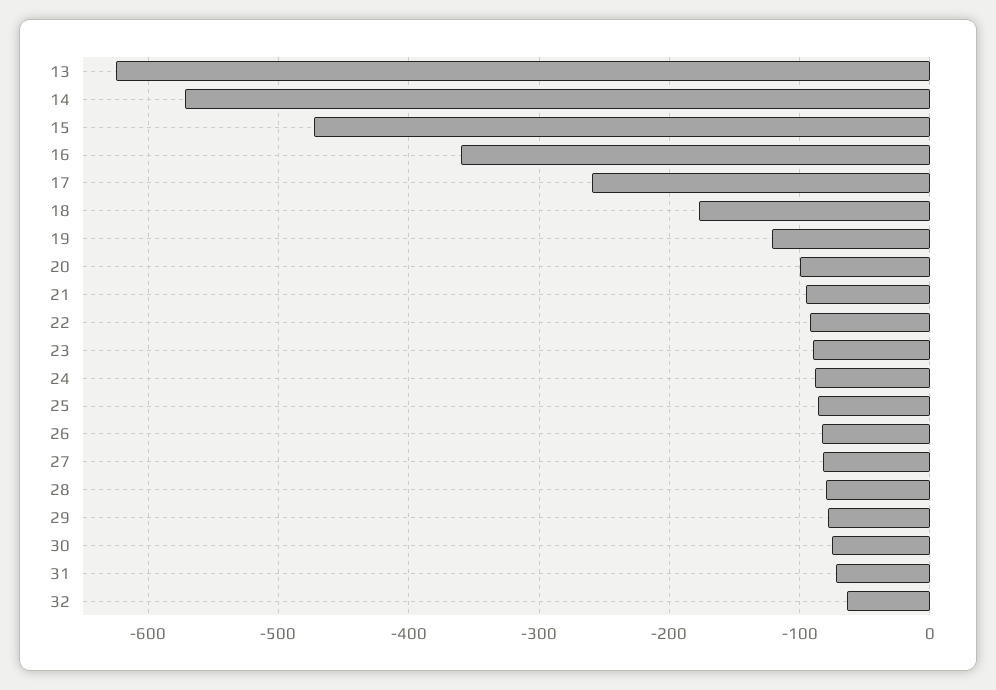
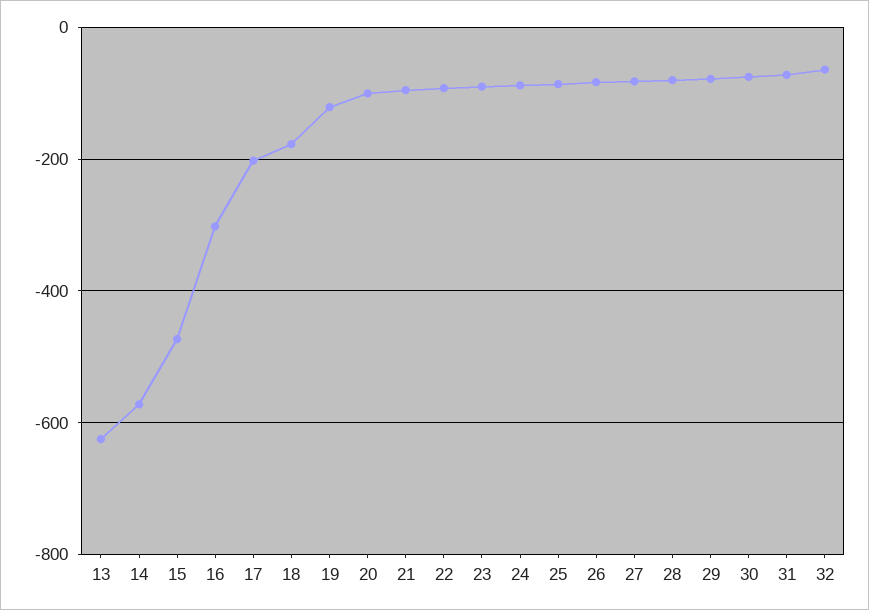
  {
    "13": -630,
    "14": -570,
    "15": -470,
-   "16": -360,
+   "16": -300,
-   "17": -260,
+   "17": -200,
    "18": -180,
    "19": -120,
    "20": -100,
    "21": -100,
    "22": -90,
    "23": -90,
    "24": -90,
    "25": -90,
    "26": -80,
    "27": -80,
    "28": -80,
    "29": -80,
    "30": -80,
    "31": -70,
    "32": -60
  }

